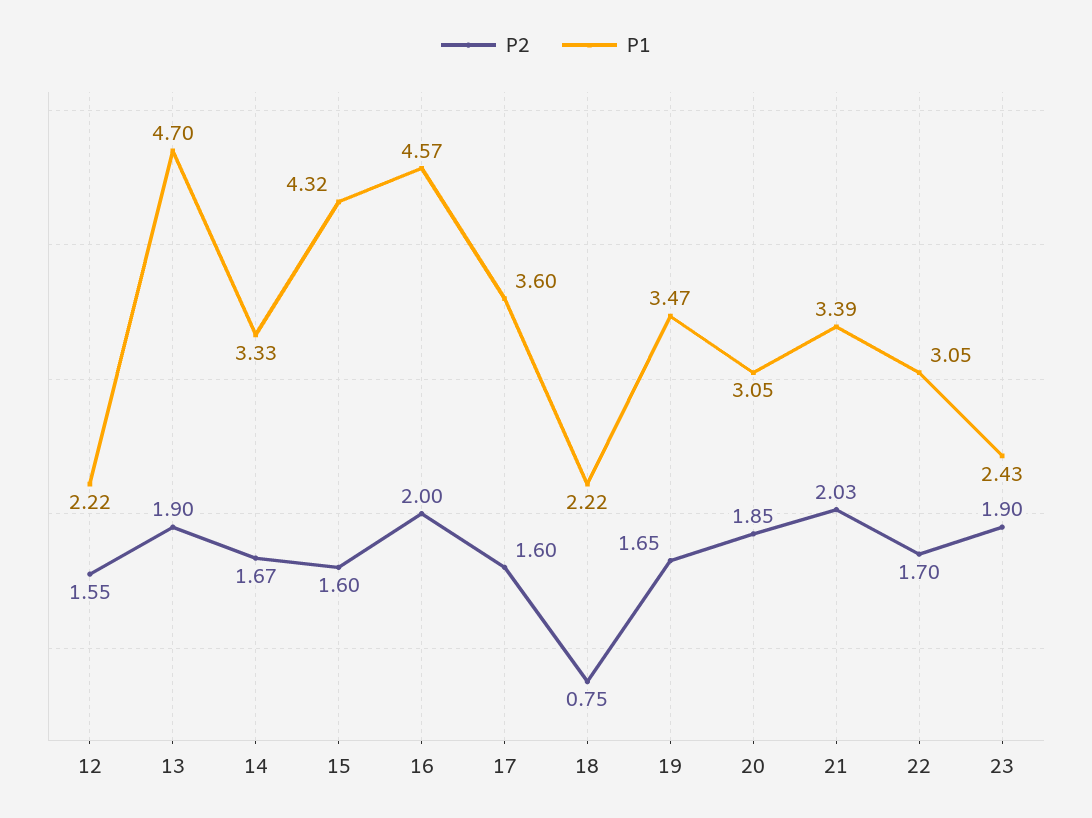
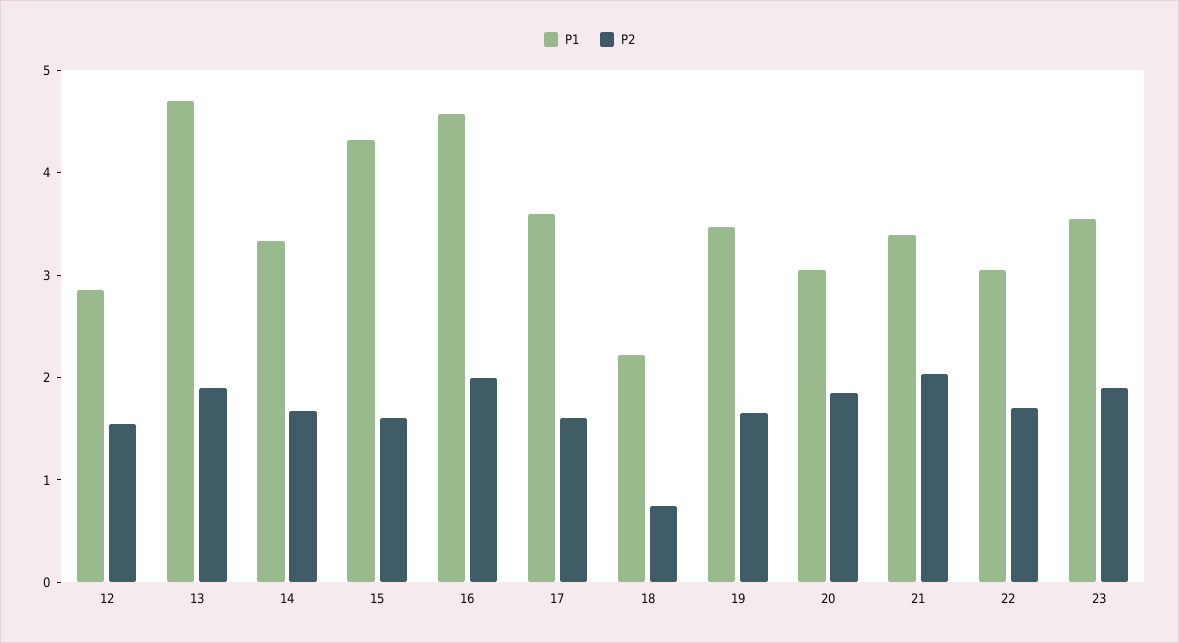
  {
    "P2": {
      "12": 1.55,
      "13": 1.9,
      "14": 1.67,
      "15": 1.6,
      "16": 2,
      "17": 1.6,
      "18": 0.75,
      "19": 1.65,
      "20": 1.85,
      "21": 2.03,
      "22": 1.7,
      "23": 1.9
    },
    "P1": {
-     "12": 2.22,
+     "12": 2.8,
      "13": 4.7,
      "14": 3.33,
      "15": 4.32,
      "16": 4.57,
      "17": 3.6,
      "18": 2.22,
      "19": 3.47,
      "20": 3.05,
      "21": 3.39,
      "22": 3.05,
-     "23": 2.43
+     "23": 3.6
    }
  }

